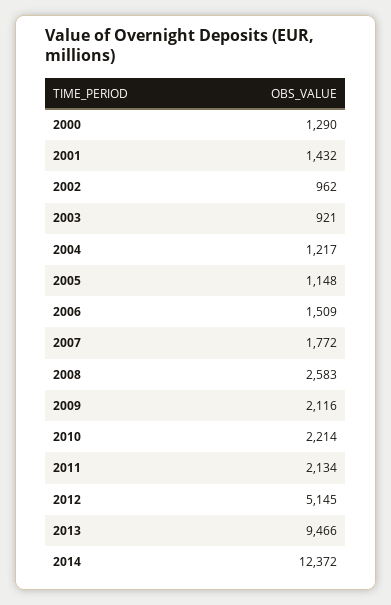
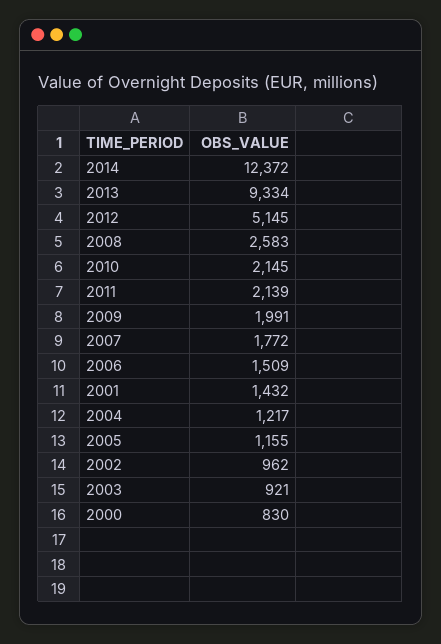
  {
-   "2000": 1290,
+   "2000": 830,
    "2001": 1432,
    "2002": 962,
    "2003": 921,
    "2004": 1217,
-   "2005": 1148,
+   "2005": 1155,
    "2006": 1509,
    "2007": 1772,
    "2008": 2583,
-   "2009": 2116,
+   "2009": 1991,
-   "2010": 2214,
+   "2010": 2145,
-   "2011": 2134,
+   "2011": 2139,
    "2012": 5145,
-   "2013": 9466,
+   "2013": 9334,
    "2014": 12372
  }

